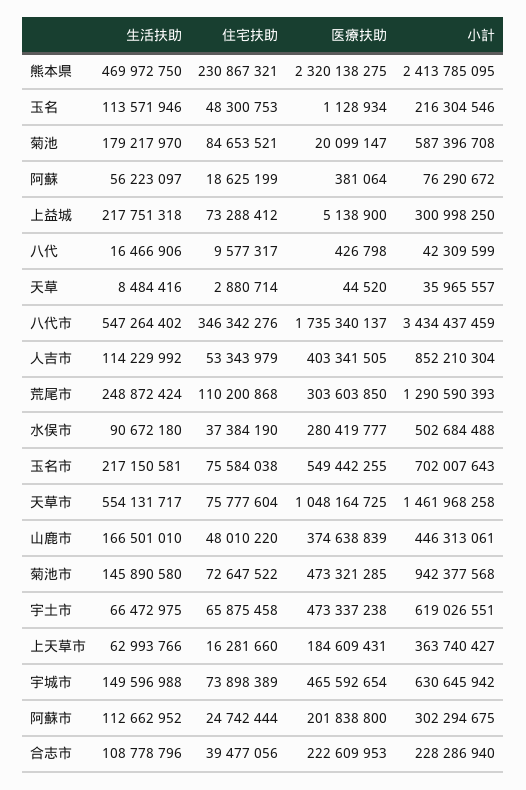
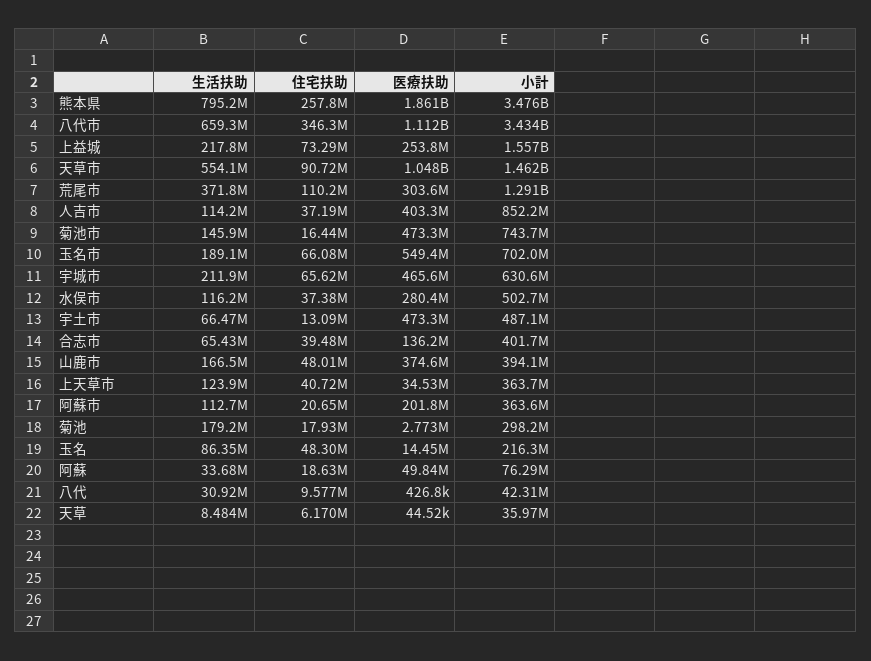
  {
    "生活扶助": {
-     "熊本県": 469972750,
+     "熊本県": 795200000,
-     "玉名": 113571946,
+     "玉名": 86350000,
      "菊池": 179217970,
-     "阿蘇": 56223097,
+     "阿蘇": 33680000,
      "上益城": 217751318,
-     "八代": 16466906,
+     "八代": 30920000,
      "天草": 8484416,
-     "八代市": 547264402,
+     "八代市": 659300000,
      "人吉市": 114229992,
-     "荒尾市": 248872424,
+     "荒尾市": 371800000,
-     "水俣市": 90672180,
+     "水俣市": 116200000,
-     "玉名市": 217150581,
+     "玉名市": 189100000,
      "天草市": 554131717,
      "山鹿市": 166501010,
      "菊池市": 145890580,
      "宇土市": 66472975,
-     "上天草市": 62993766,
+     "上天草市": 123900000,
-     "宇城市": 149596988,
+     "宇城市": 211900000,
      "阿蘇市": 112662952,
-     "合志市": 108778796
+     "合志市": 65430000
    },
    "住宅扶助": {
-     "熊本県": 230867321,
+     "熊本県": 257800000,
      "玉名": 48300753,
-     "菊池": 84653521,
+     "菊池": 17930000,
      "阿蘇": 18625199,
      "上益城": 73288412,
      "八代": 9577317,
-     "天草": 2880714,
+     "天草": 6170000,
      "八代市": 346342276,
-     "人吉市": 53343979,
+     "人吉市": 37190000,
      "荒尾市": 110200868,
      "水俣市": 37384190,
-     "玉名市": 75584038,
+     "玉名市": 66080000,
-     "天草市": 75777604,
+     "天草市": 90720000,
      "山鹿市": 48010220,
-     "菊池市": 72647522,
+     "菊池市": 16440000,
-     "宇土市": 65875458,
+     "宇土市": 13090000,
-     "上天草市": 16281660,
+     "上天草市": 40720000,
-     "宇城市": 73898389,
+     "宇城市": 65620000,
-     "阿蘇市": 24742444,
+     "阿蘇市": 20650000,
      "合志市": 39477056
    },
    "医療扶助": {
-     "熊本県": 2320138275,
+     "熊本県": 1861000000,
-     "玉名": 1128934,
+     "玉名": 14450000,
-     "菊池": 20099147,
+     "菊池": 2773000,
-     "阿蘇": 381064,
+     "阿蘇": 49840000,
-     "上益城": 5138900,
+     "上益城": 253800000,
      "八代": 426798,
      "天草": 44520,
-     "八代市": 1735340137,
+     "八代市": 1112000000,
      "人吉市": 403341505,
      "荒尾市": 303603850,
      "水俣市": 280419777,
      "玉名市": 549442255,
      "天草市": 1048164725,
      "山鹿市": 374638839,
      "菊池市": 473321285,
      "宇土市": 473337238,
-     "上天草市": 184609431,
+     "上天草市": 34530000,
      "宇城市": 465592654,
      "阿蘇市": 201838800,
-     "合志市": 222609953
+     "合志市": 136200000
    },
    "小計": {
-     "熊本県": 2413785095,
+     "熊本県": 3476000000,
      "玉名": 216304546,
-     "菊池": 587396708,
+     "菊池": 298200000,
      "阿蘇": 76290672,
-     "上益城": 300998250,
+     "上益城": 1557000000,
      "八代": 42309599,
      "天草": 35965557,
      "八代市": 3434437459,
      "人吉市": 852210304,
      "荒尾市": 1290590393,
      "水俣市": 502684488,
      "玉名市": 702007643,
      "天草市": 1461968258,
-     "山鹿市": 446313061,
+     "山鹿市": 394100000,
-     "菊池市": 942377568,
+     "菊池市": 743700000,
-     "宇土市": 619026551,
+     "宇土市": 487100000,
      "上天草市": 363740427,
      "宇城市": 630645942,
-     "阿蘇市": 302294675,
+     "阿蘇市": 363600000,
-     "合志市": 228286940
+     "合志市": 401700000
    }
  }

